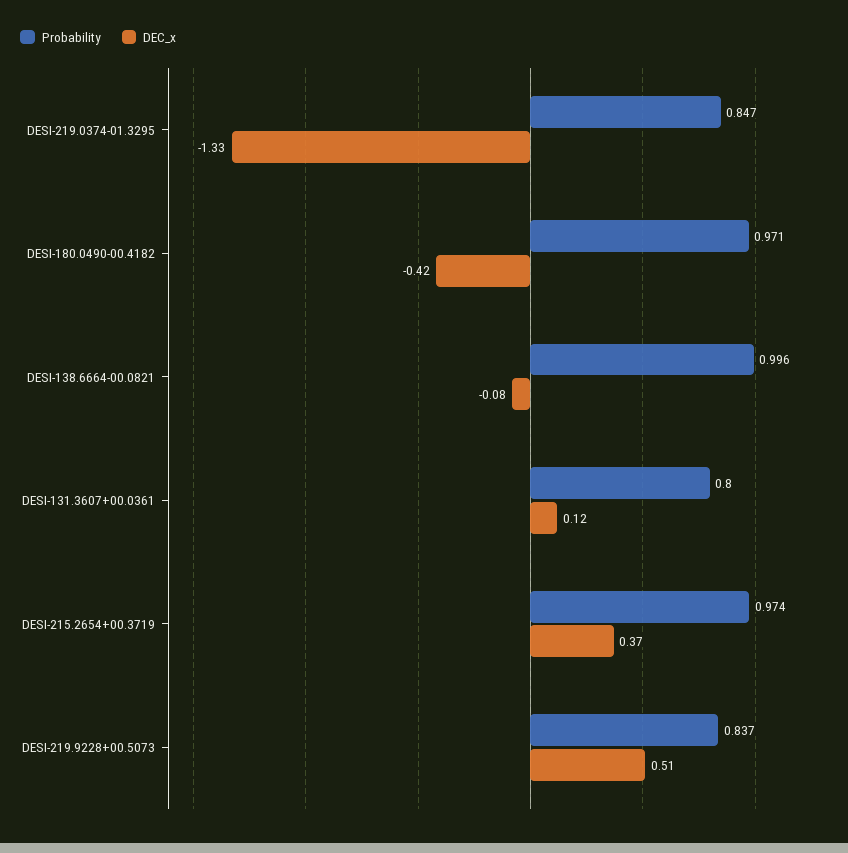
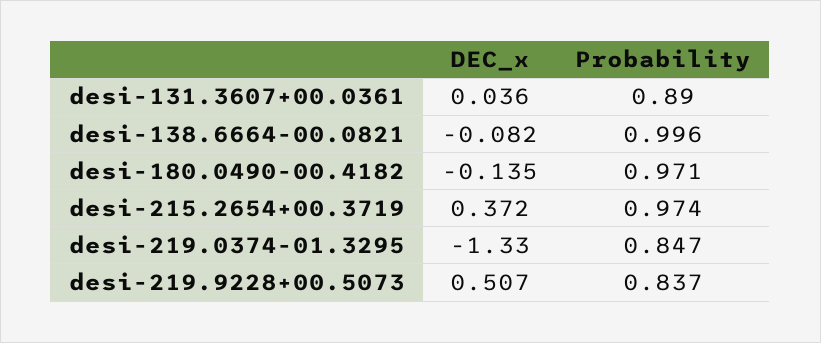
  {
    "Probability": {
      "DESI-219.0374-01.3295": 0.847,
      "DESI-180.0490-00.4182": 0.971,
      "DESI-138.6664-00.0821": 0.996,
-     "DESI-131.3607+00.0361": 0.8,
+     "DESI-131.3607+00.0361": 0.89,
      "DESI-215.2654+00.3719": 0.974,
      "DESI-219.9228+00.5073": 0.837
    },
    "DEC_x": {
      "DESI-219.0374-01.3295": -1.33,
-     "DESI-180.0490-00.4182": -0.42,
+     "DESI-180.0490-00.4182": -0.135,
      "DESI-138.6664-00.0821": -0.082,
-     "DESI-131.3607+00.0361": 0.12,
+     "DESI-131.3607+00.0361": 0.036,
      "DESI-215.2654+00.3719": 0.372,
      "DESI-219.9228+00.5073": 0.507
    }
  }

